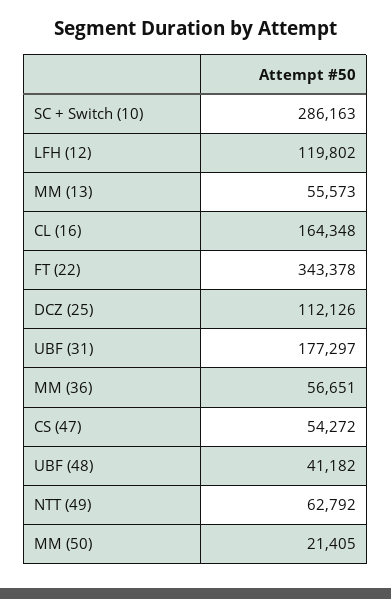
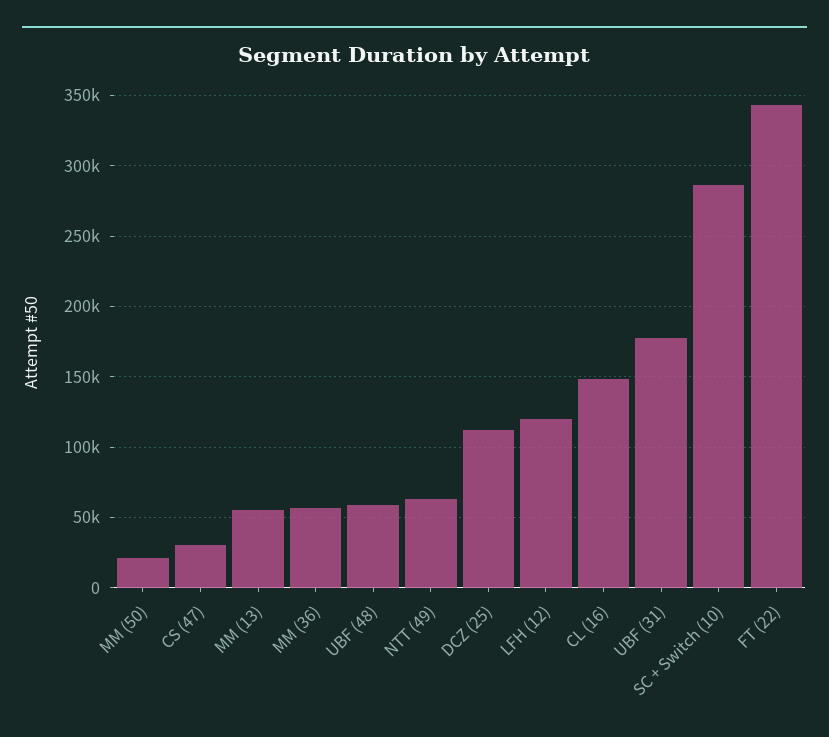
  {
    "SC + Switch (10)": 286163,
    "LFH (12)": 119802,
    "MM (13)": 55573,
-   "CL (16)": 164348,
+   "CL (16)": 150000,
    "FT (22)": 343378,
    "DCZ (25)": 112126,
    "UBF (31)": 177297,
    "MM (36)": 56651,
-   "CS (47)": 54272,
+   "CS (47)": 30000,
-   "UBF (48)": 41182,
+   "UBF (48)": 60000,
    "NTT (49)": 62792,
    "MM (50)": 21405
  }

